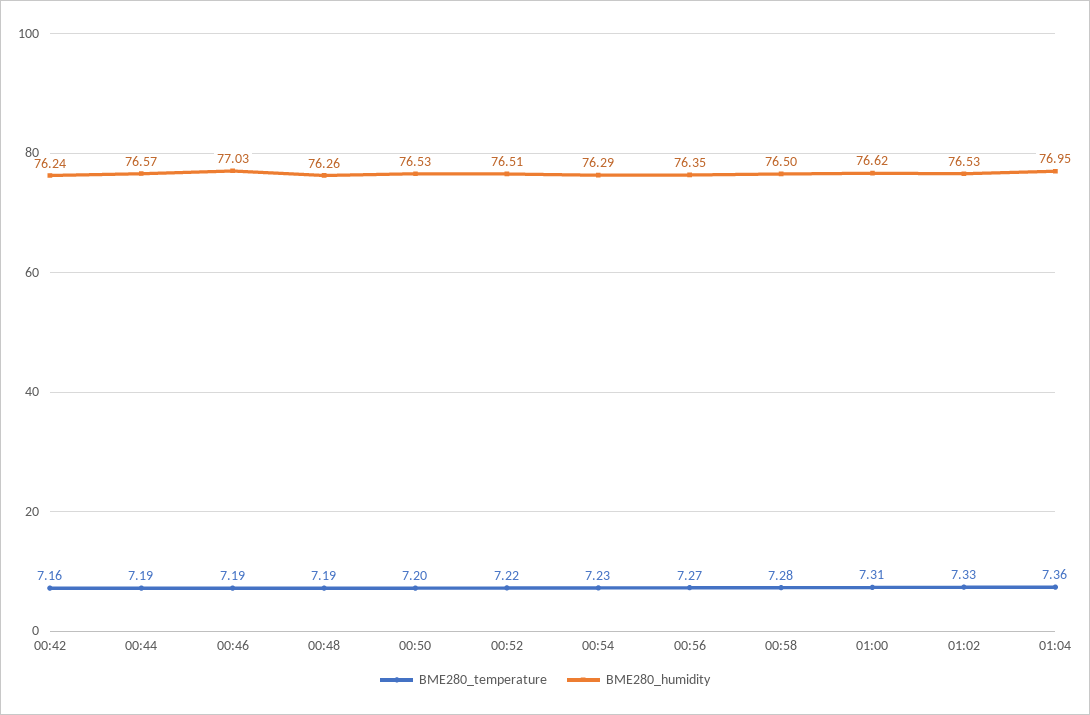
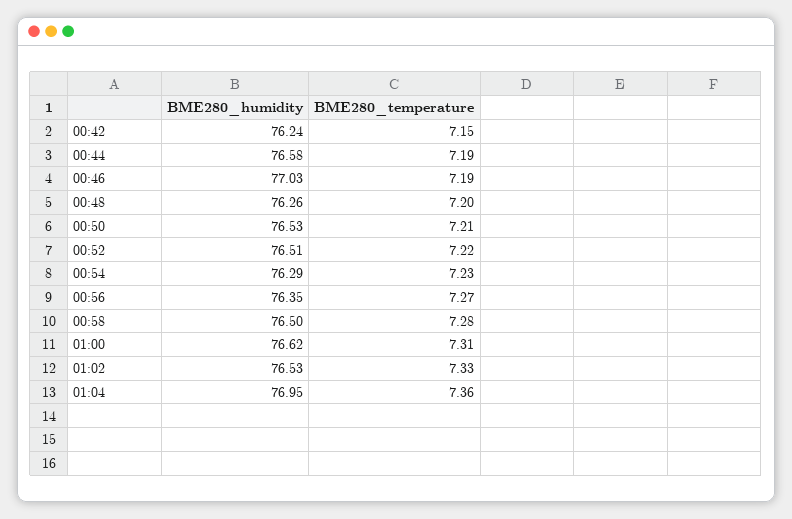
  {
    "BME280_temperature": {
-     "00:42": 7.16,
+     "00:42": 7.15,
      "00:44": 7.19,
      "00:46": 7.19,
-     "00:48": 7.19,
+     "00:48": 7.2,
-     "00:50": 7.2,
+     "00:50": 7.21,
      "00:52": 7.22,
      "00:54": 7.23,
      "00:56": 7.27,
      "00:58": 7.28,
      "01:00": 7.31,
      "01:02": 7.33,
      "01:04": 7.36
    },
    "BME280_humidity": {
      "00:42": 76.24,
-     "00:44": 76.57,
+     "00:44": 76.58,
      "00:46": 77.03,
      "00:48": 76.26,
      "00:50": 76.53,
      "00:52": 76.51,
      "00:54": 76.29,
      "00:56": 76.35,
      "00:58": 76.5,
      "01:00": 76.62,
      "01:02": 76.53,
      "01:04": 76.95
    }
  }

